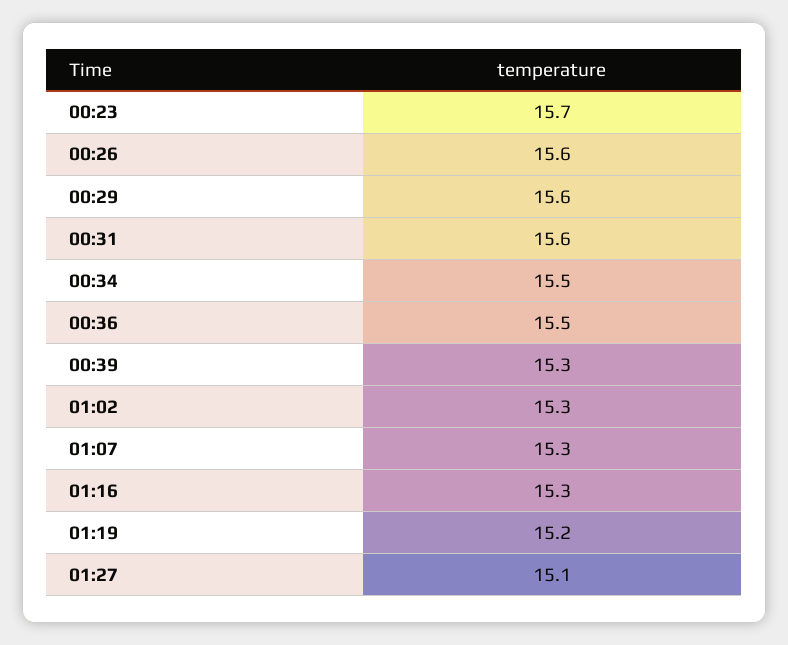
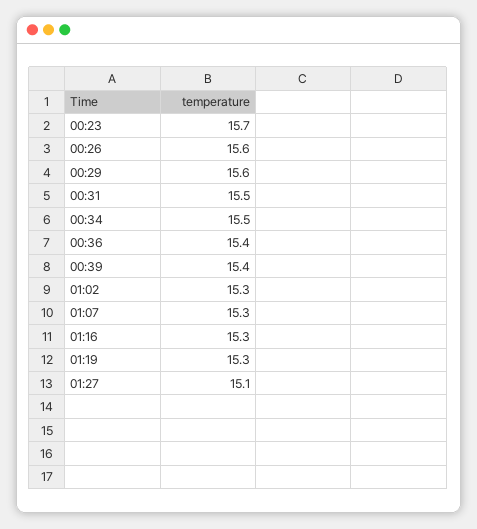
  {
    "00:23": 15.7,
    "00:26": 15.6,
    "00:29": 15.6,
-   "00:31": 15.6,
+   "00:31": 15.5,
    "00:34": 15.5,
-   "00:36": 15.5,
+   "00:36": 15.4,
-   "00:39": 15.3,
+   "00:39": 15.4,
    "01:02": 15.3,
    "01:07": 15.3,
    "01:16": 15.3,
-   "01:19": 15.2,
+   "01:19": 15.3,
    "01:27": 15.1
  }

